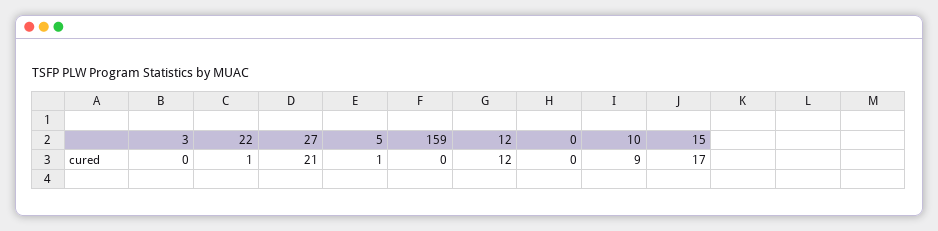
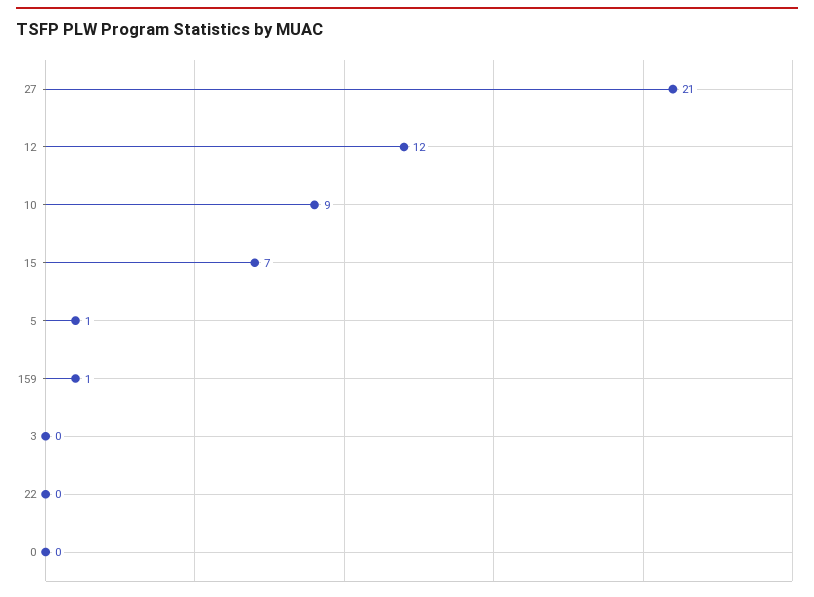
  {
    "3": 0,
-   "22": 1,
+   "22": 0,
    "27": 21,
    "5": 1,
-   "159": 0,
+   "159": 1,
    "12": 12,
    "0": 0,
    "10": 9,
-   "15": 17
+   "15": 7
  }

